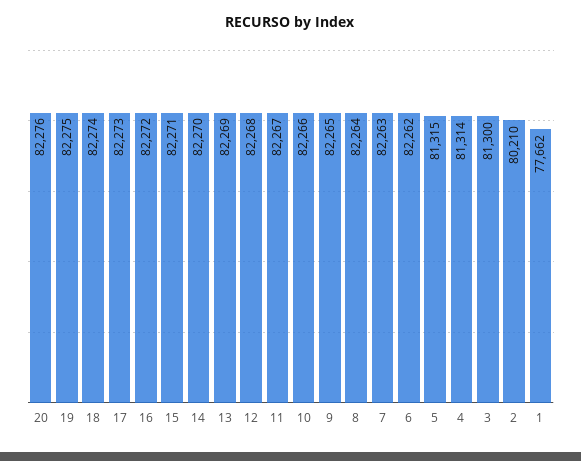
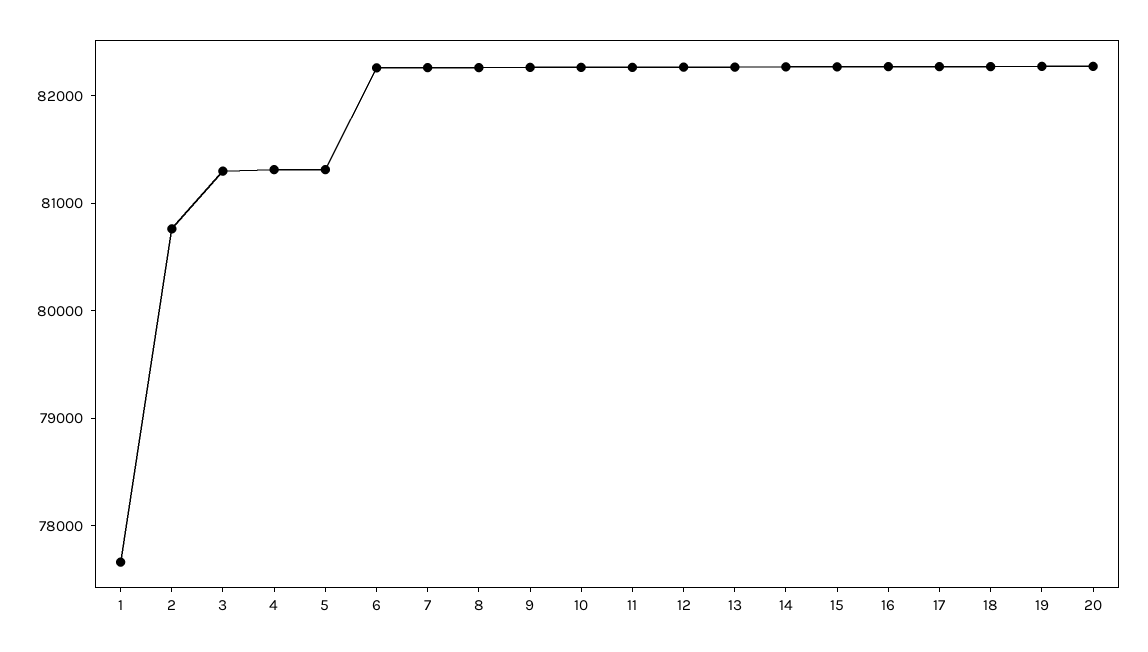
  {
    "20": 82276,
    "19": 82275,
    "18": 82274,
    "17": 82273,
    "16": 82272,
    "15": 82271,
    "14": 82270,
    "13": 82269,
    "12": 82268,
    "11": 82267,
    "10": 82266,
    "9": 82265,
    "8": 82264,
    "7": 82263,
    "6": 82262,
    "5": 81315,
    "4": 81314,
    "3": 81300,
-   "2": 80210,
+   "2": 80800,
    "1": 77662
  }

